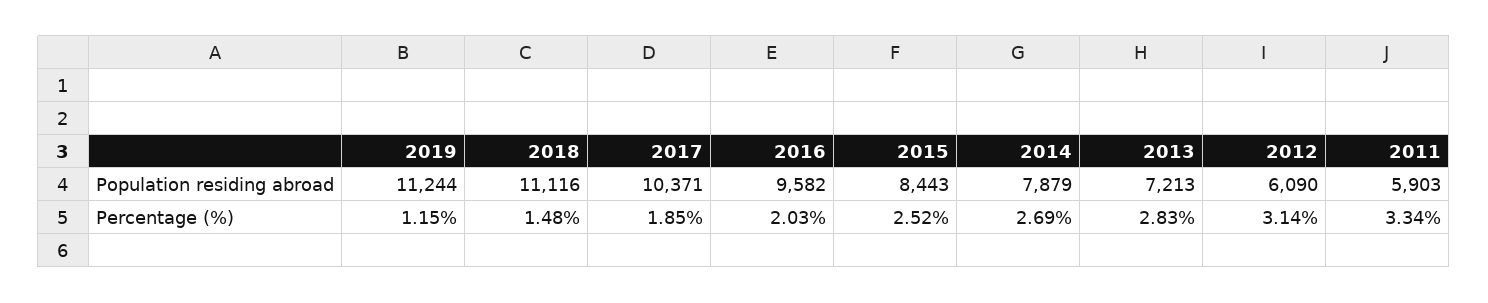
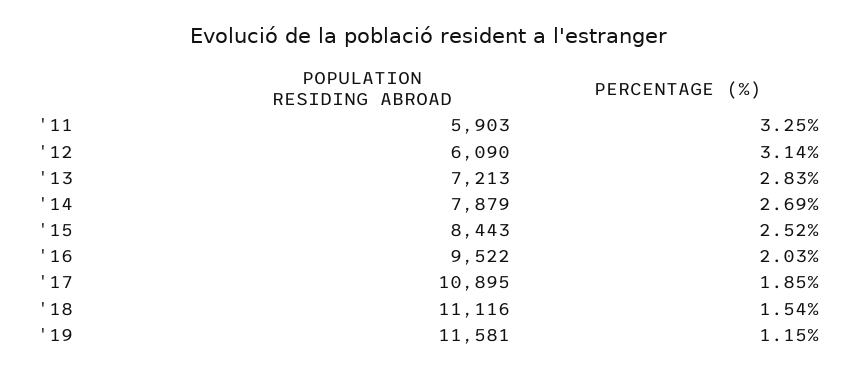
  {
    "2019": {
-     "Population residing abroad": 11244,
+     "Population residing abroad": 11581,
      "Percentage (%)": 1.15
    },
    "2018": {
      "Population residing abroad": 11116,
-     "Percentage (%)": 1.48
+     "Percentage (%)": 1.54
    },
    "2017": {
-     "Population residing abroad": 10371,
+     "Population residing abroad": 10895,
      "Percentage (%)": 1.85
    },
    "2016": {
-     "Population residing abroad": 9582,
+     "Population residing abroad": 9522,
      "Percentage (%)": 2.03
    },
    "2015": {
      "Population residing abroad": 8443,
      "Percentage (%)": 2.52
    },
    "2014": {
      "Population residing abroad": 7879,
      "Percentage (%)": 2.69
    },
    "2013": {
      "Population residing abroad": 7213,
      "Percentage (%)": 2.83
    },
    "2012": {
      "Population residing abroad": 6090,
      "Percentage (%)": 3.14
    },
    "2011": {
      "Population residing abroad": 5903,
-     "Percentage (%)": 3.34
+     "Percentage (%)": 3.25
    }
  }

